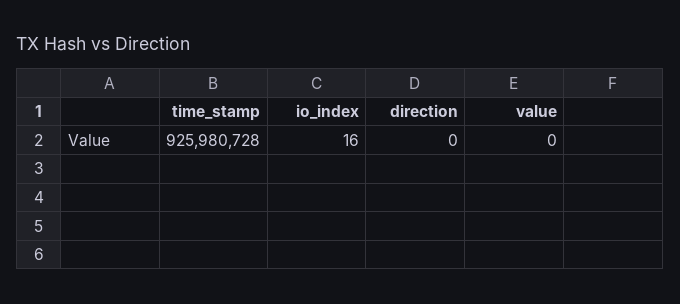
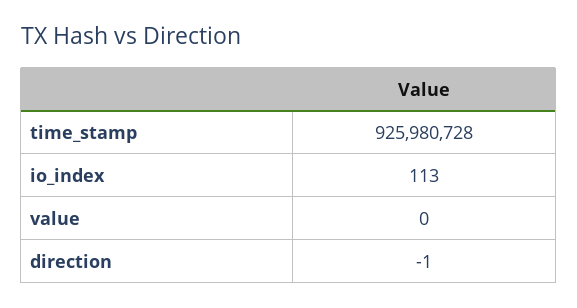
  {
    "time_stamp": 925980728,
-   "io_index": 16,
+   "io_index": 113,
-   "direction": 0,
+   "direction": -1,
    "value": 0
  }

